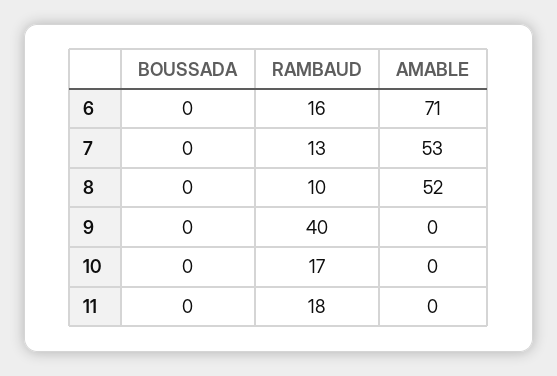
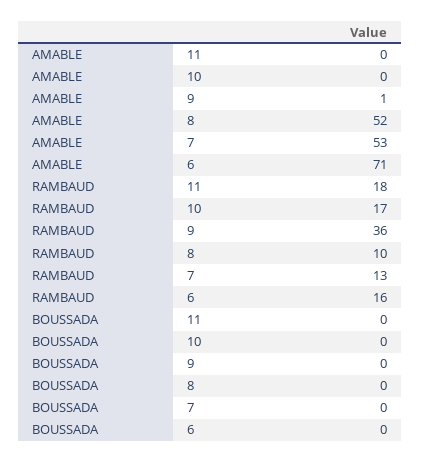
  {
    "BOUSSADA": {
      "6": 0,
      "7": 0,
      "8": 0,
      "9": 0,
      "10": 0,
      "11": 0
    },
    "RAMBAUD": {
      "6": 16,
      "7": 13,
      "8": 10,
-     "9": 40,
+     "9": 36,
      "10": 17,
      "11": 18
    },
    "AMABLE": {
      "6": 71,
      "7": 53,
      "8": 52,
-     "9": 0,
+     "9": 1,
      "10": 0,
      "11": 0
    }
  }

